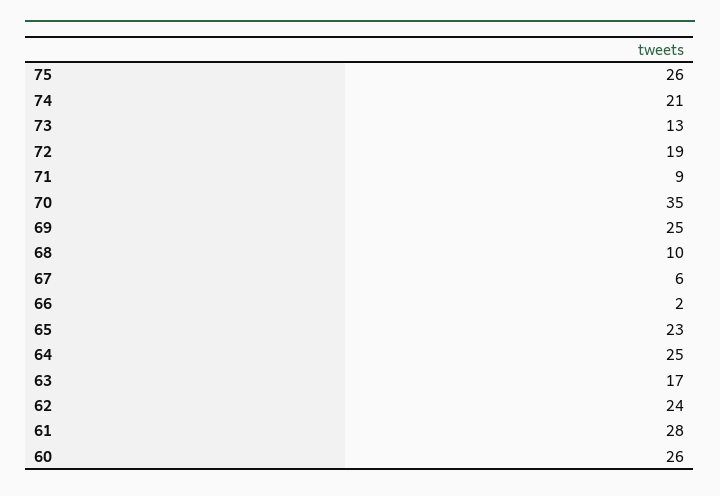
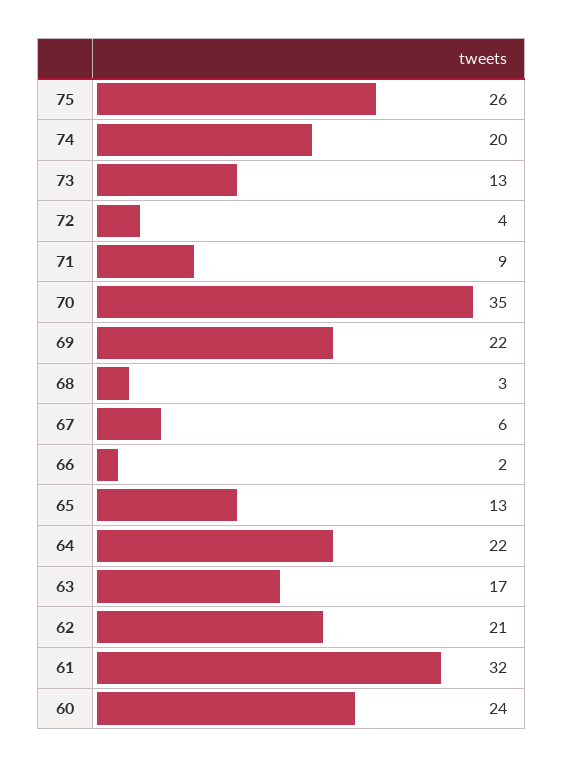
  {
    "75": 26,
-   "74": 21,
+   "74": 20,
    "73": 13,
-   "72": 19,
+   "72": 4,
    "71": 9,
    "70": 35,
-   "69": 25,
+   "69": 22,
-   "68": 10,
+   "68": 3,
    "67": 6,
    "66": 2,
-   "65": 23,
+   "65": 13,
-   "64": 25,
+   "64": 22,
    "63": 17,
-   "62": 24,
+   "62": 21,
-   "61": 28,
+   "61": 32,
-   "60": 26
+   "60": 24
  }

